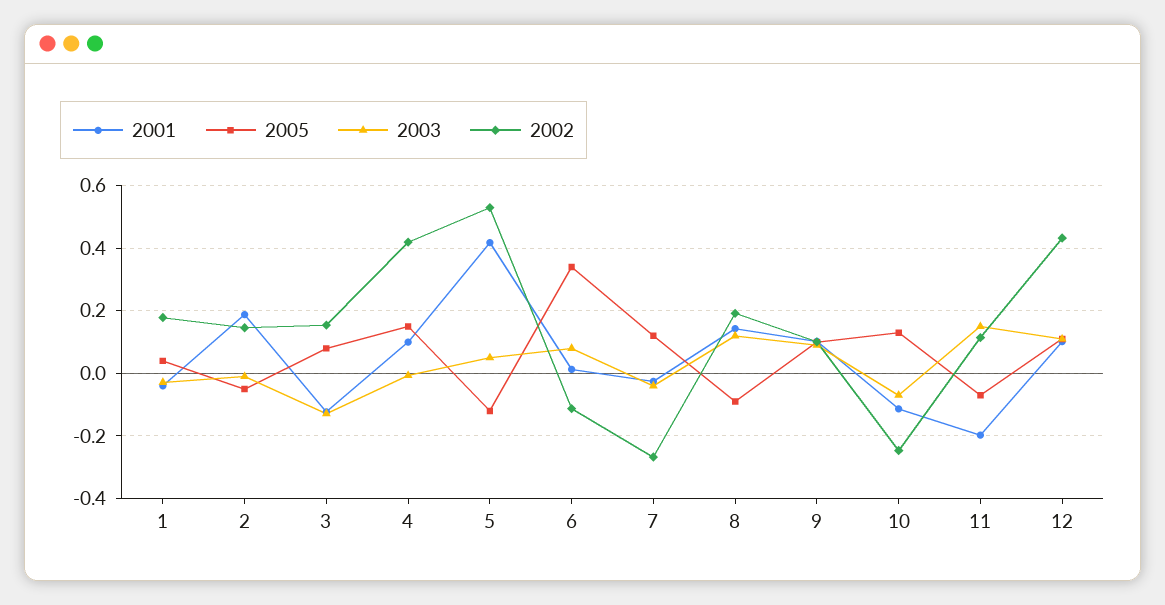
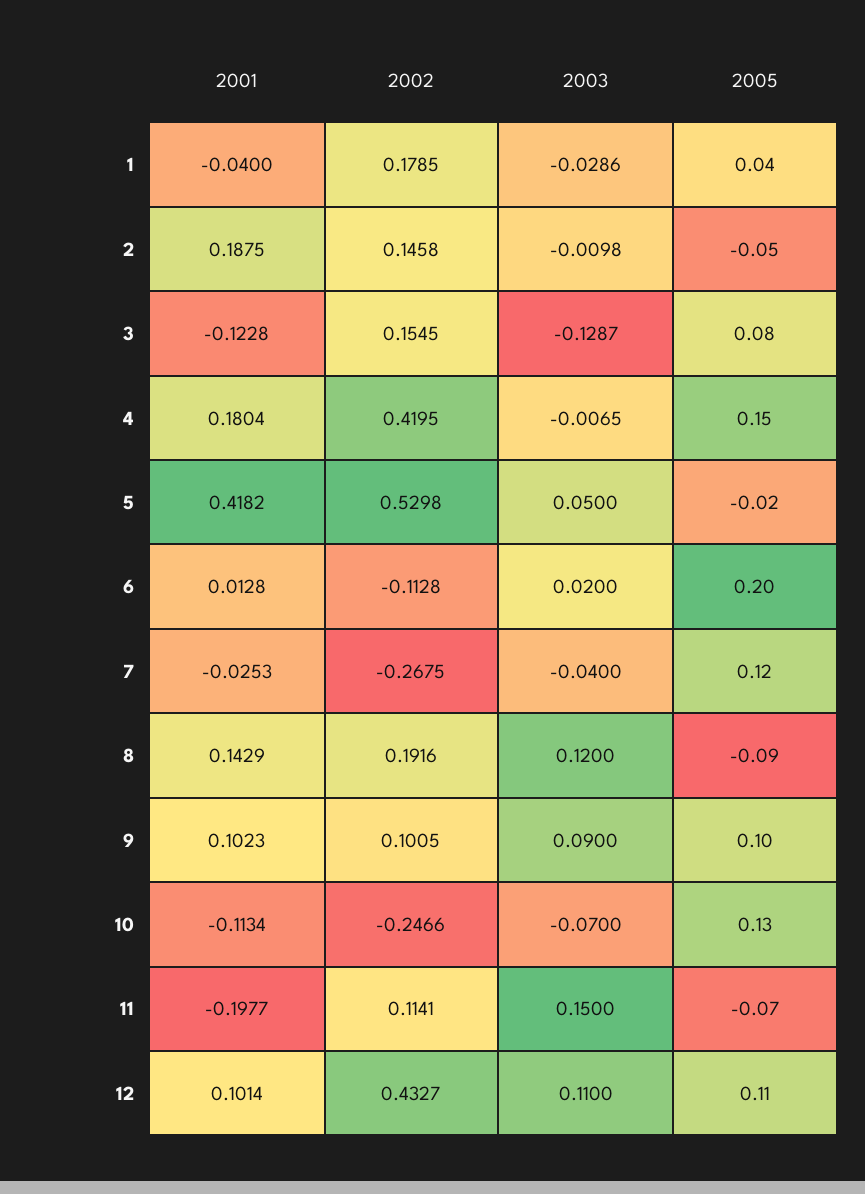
  {
    "2001": {
      "1": -0.04,
      "2": 0.1875,
      "3": -0.1228,
-     "4": 0.1,
+     "4": 0.1804,
      "5": 0.4182,
      "6": 0.0128,
      "7": -0.0253,
      "8": 0.1429,
      "9": 0.1023,
      "10": -0.1134,
      "11": -0.1977,
      "12": 0.1014
    },
    "2005": {
      "1": 0.04,
      "2": -0.05,
      "3": 0.08,
      "4": 0.15,
-     "5": -0.12,
+     "5": -0.02,
-     "6": 0.34,
+     "6": 0.2,
      "7": 0.12,
      "8": -0.09,
      "9": 0.1,
      "10": 0.13,
      "11": -0.07,
      "12": 0.11
    },
    "2003": {
      "1": -0.0286,
      "2": -0.0098,
      "3": -0.1287,
      "4": -0.0065,
      "5": 0.05,
-     "6": 0.08,
+     "6": 0.02,
      "7": -0.04,
      "8": 0.12,
      "9": 0.09,
      "10": -0.07,
      "11": 0.15,
      "12": 0.11
    },
    "2002": {
      "1": 0.1785,
      "2": 0.1458,
      "3": 0.1545,
      "4": 0.4195,
      "5": 0.5298,
      "6": -0.1128,
      "7": -0.2675,
      "8": 0.1916,
      "9": 0.1005,
      "10": -0.2466,
      "11": 0.1141,
      "12": 0.4327
    }
  }

